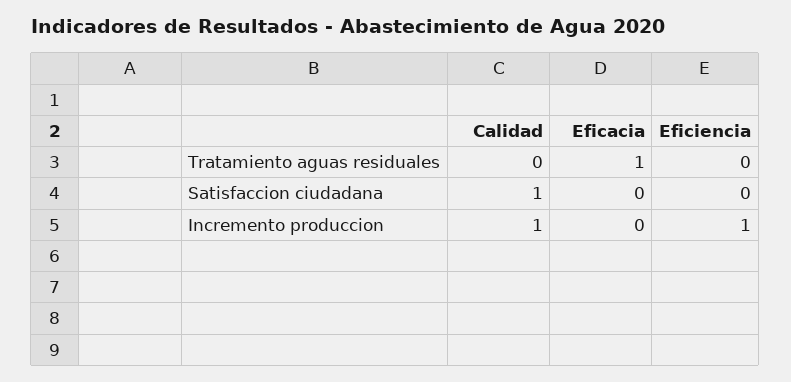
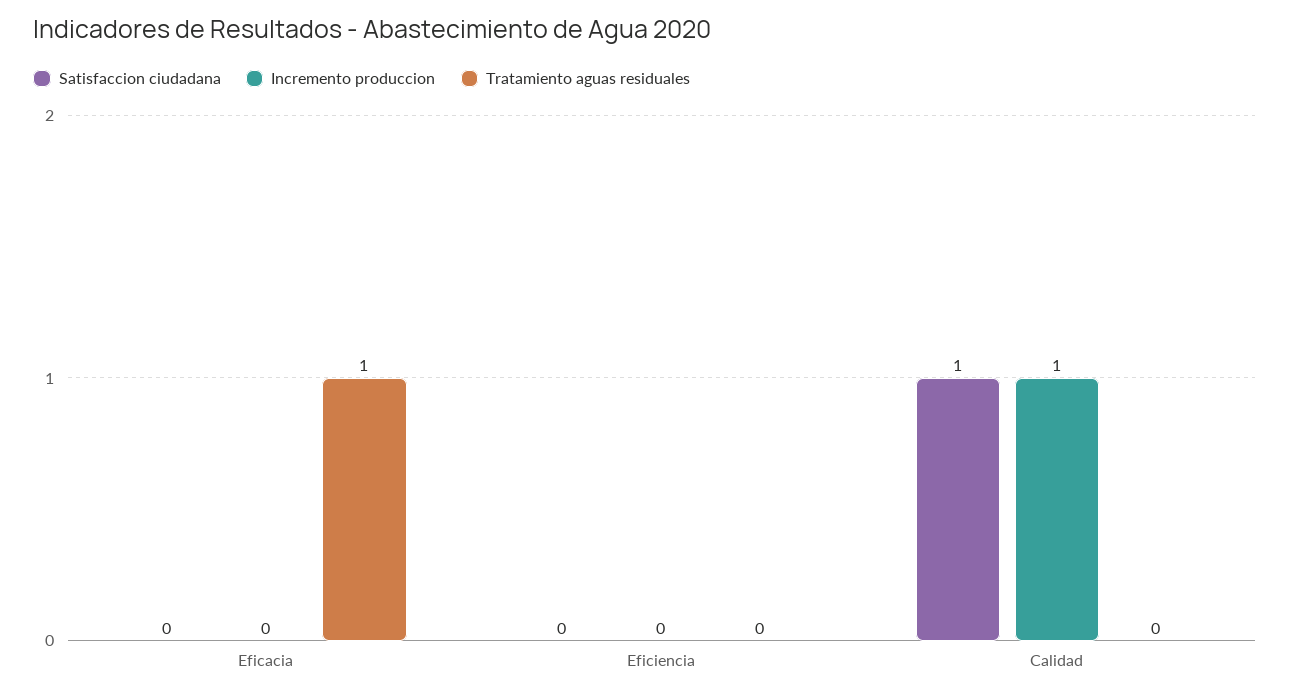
  {
    "Tratamiento aguas residuales": {
      "Calidad": 0,
      "Eficacia": 1,
      "Eficiencia": 0
    },
    "Satisfaccion ciudadana": {
      "Calidad": 1,
      "Eficacia": 0,
      "Eficiencia": 0
    },
    "Incremento produccion": {
      "Calidad": 1,
      "Eficacia": 0,
-     "Eficiencia": 1
+     "Eficiencia": 0
    }
  }

